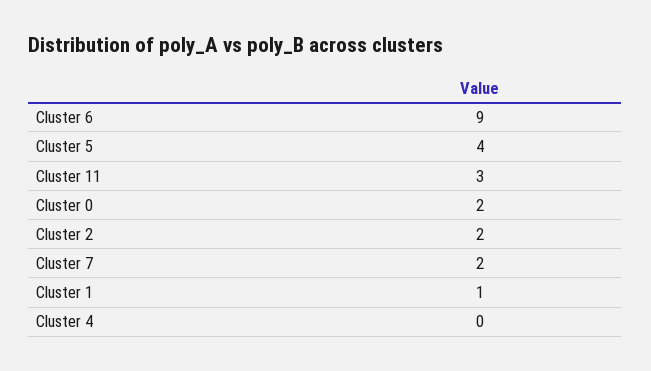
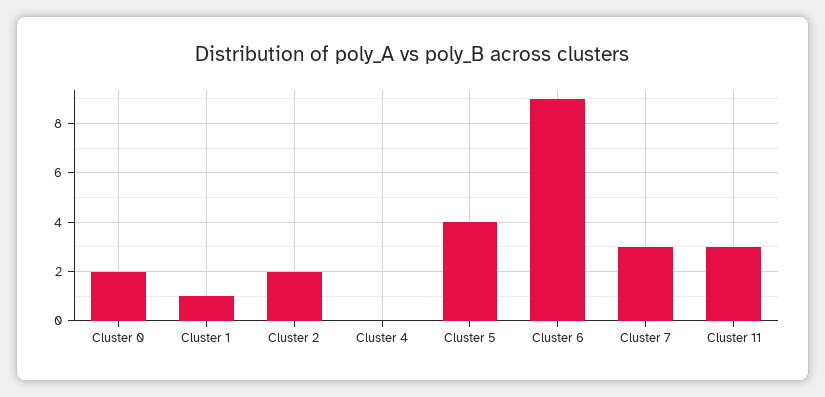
  {
    "Cluster 6": 9,
    "Cluster 5": 4,
    "Cluster 11": 3,
    "Cluster 0": 2,
    "Cluster 2": 2,
-   "Cluster 7": 2,
+   "Cluster 7": 3,
    "Cluster 1": 1,
    "Cluster 4": 0
  }

